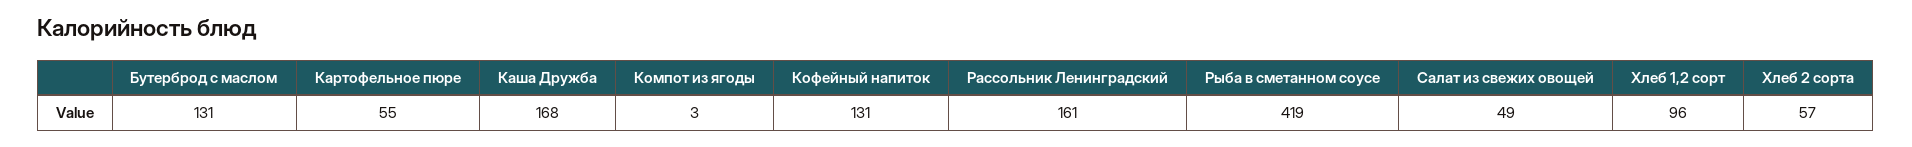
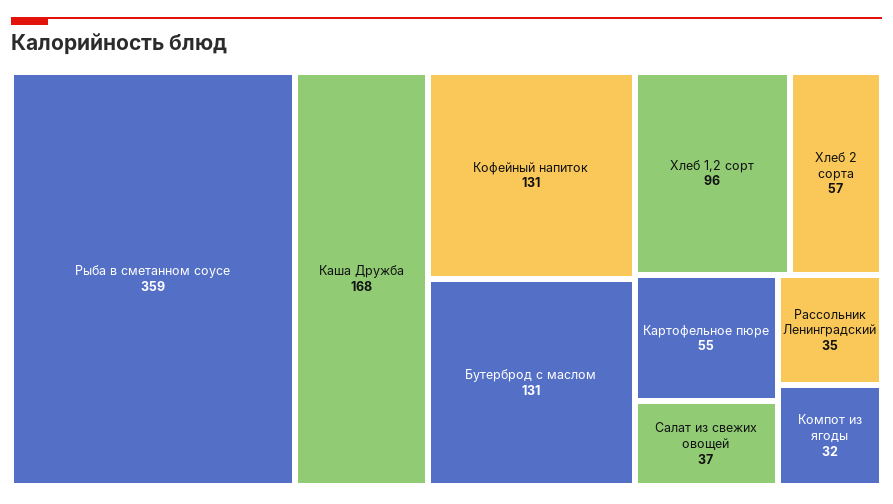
  {
    "Бутерброд с маслом": 131,
    "Картофельное пюре": 55,
    "Каша Дружба": 168,
-   "Компот из ягоды": 3,
+   "Компот из ягоды": 32,
    "Кофейный напиток": 131,
-   "Рассольник Ленинградский": 161,
+   "Рассольник Ленинградский": 35,
-   "Рыба в сметанном соусе": 419,
+   "Рыба в сметанном соусе": 359,
-   "Салат из свежих овощей": 49,
+   "Салат из свежих овощей": 37,
    "Хлеб 1,2 сорт": 96,
    "Хлеб 2 сорта": 57
  }

